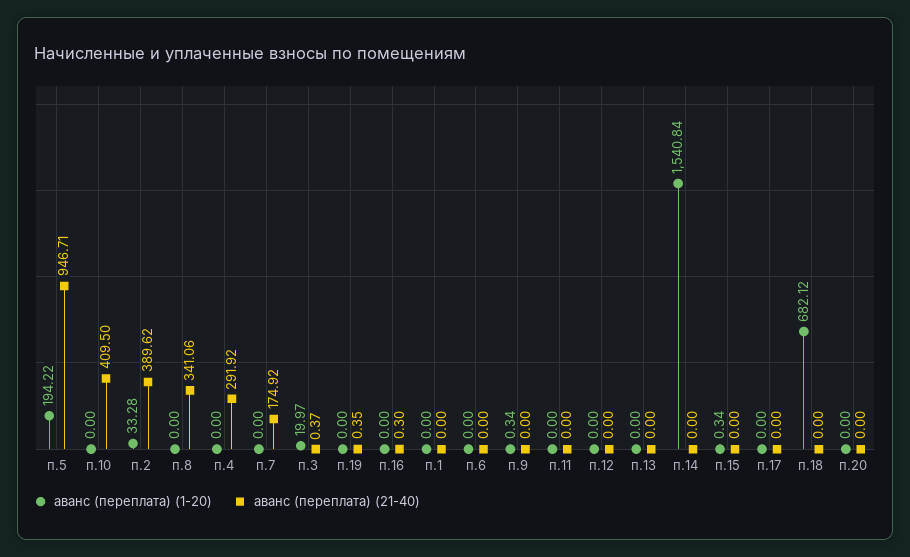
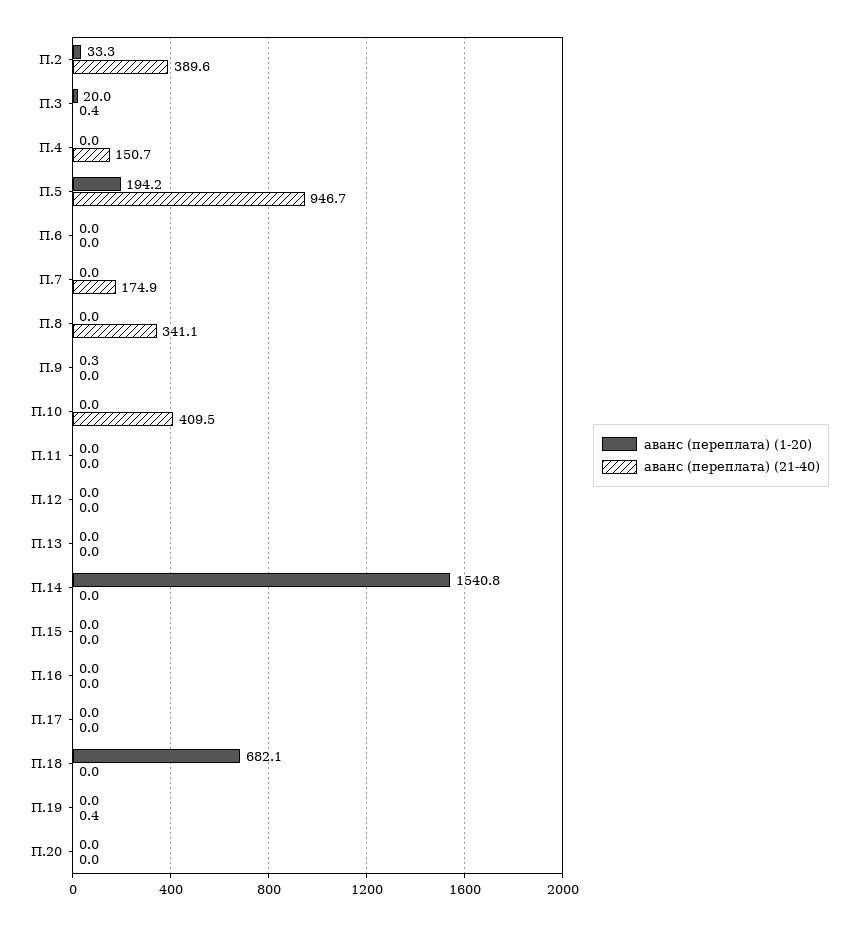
  {
    "аванс (переплата) (1-20)": {
      "п.5": 194.22,
      "п.10": 0,
      "п.2": 33.28,
      "п.8": 0,
      "п.4": 0,
      "п.7": 0,
      "п.3": 19.97,
      "п.19": 0,
      "п.16": 0,
-     "п.1": 0,
      "п.6": 0,
      "п.9": 0.34,
      "п.11": 0,
      "п.12": 0,
      "п.13": 0,
      "п.14": 1540.84,
-     "п.15": 0.34,
+     "п.15": 0,
      "п.17": 0,
      "п.18": 682.12,
      "п.20": 0
    },
    "аванс (переплата) (21-40)": {
      "п.5": 946.71,
      "п.10": 409.5,
      "п.2": 389.62,
      "п.8": 341.06,
-     "п.4": 291.92,
+     "п.4": 150.7,
      "п.7": 174.92,
      "п.3": 0.37,
      "п.19": 0.35,
-     "п.16": 0.3,
+     "п.16": 0,
-     "п.1": 0,
      "п.6": 0,
      "п.9": 0,
      "п.11": 0,
      "п.12": 0,
      "п.13": 0,
      "п.14": 0,
      "п.15": 0,
      "п.17": 0,
      "п.18": 0,
      "п.20": 0
    }
  }

